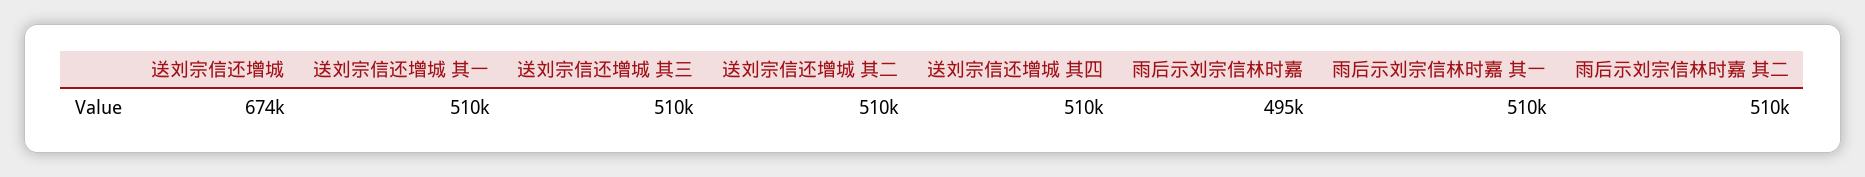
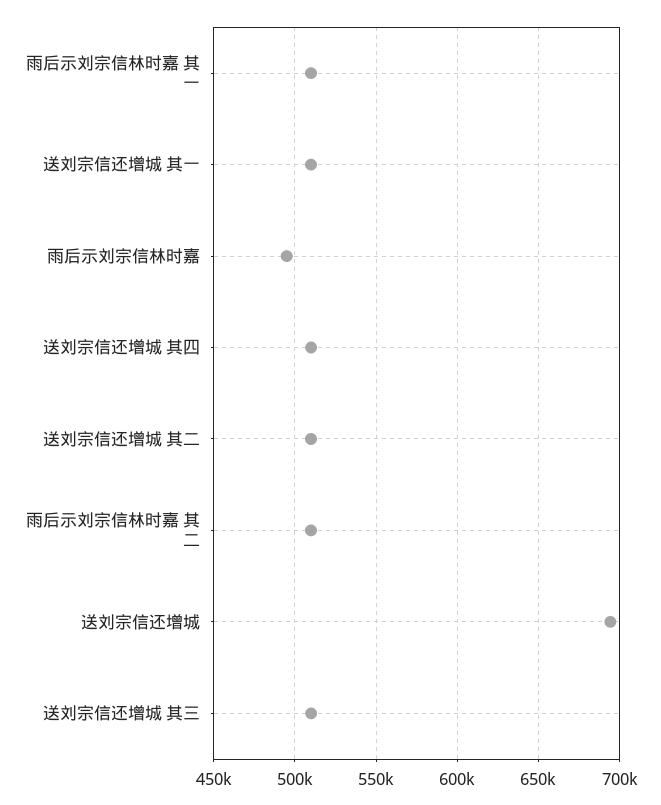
  {
-   "送刘宗信还增城": 674000,
+   "送刘宗信还增城": 695000,
    "送刘宗信还增城 其一": 510000,
    "送刘宗信还增城 其三": 510000,
    "送刘宗信还增城 其二": 510000,
    "送刘宗信还增城 其四": 510000,
    "雨后示刘宗信林时嘉": 495000,
    "雨后示刘宗信林时嘉 其一": 510000,
    "雨后示刘宗信林时嘉 其二": 510000
  }

